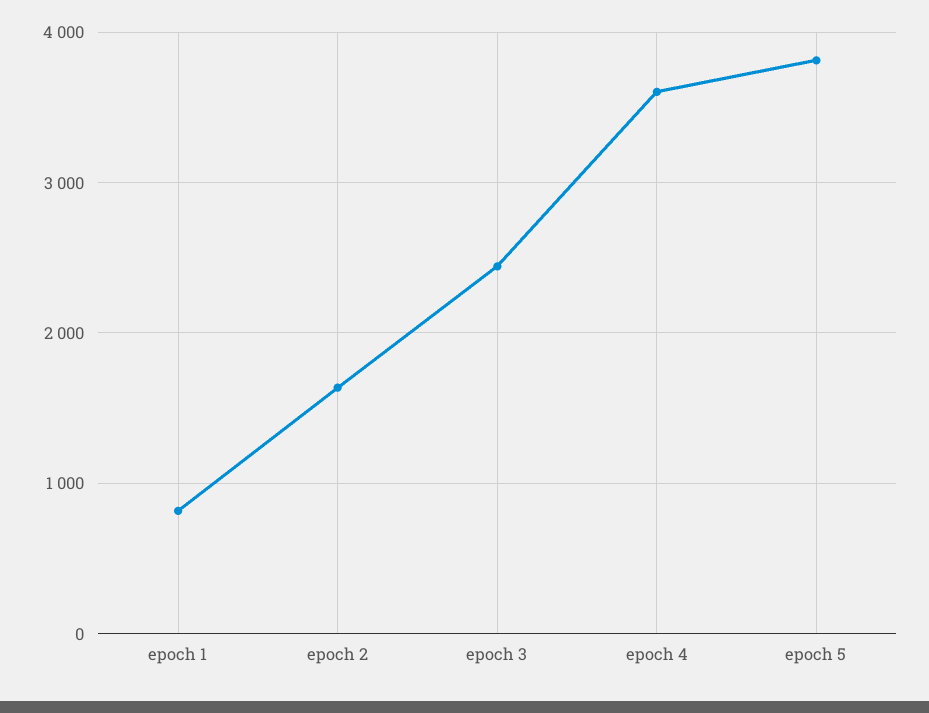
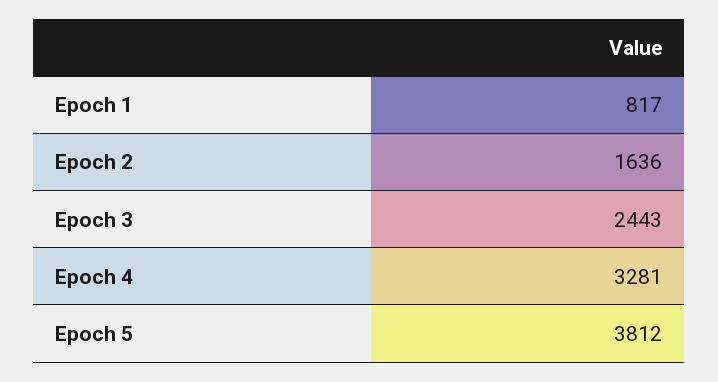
  {
    "epoch 1": 817,
    "epoch 2": 1636,
    "epoch 3": 2443,
-   "epoch 4": 3600,
+   "epoch 4": 3281,
    "epoch 5": 3812
  }

